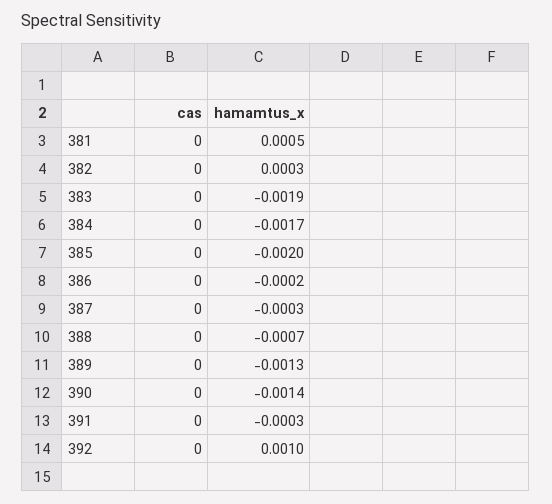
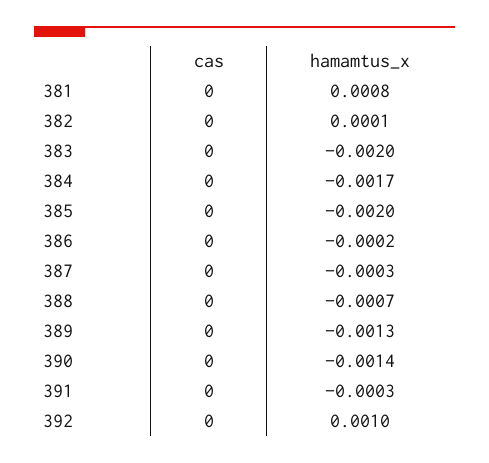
  {
    "cas": {
      "381": 0,
      "382": 0,
      "383": 0,
      "384": 0,
      "385": 0,
      "386": 0,
      "387": 0,
      "388": 0,
      "389": 0,
      "390": 0,
      "391": 0,
      "392": 0
    },
    "hamamtus_x": {
-     "381": 0.0005,
+     "381": 0.0008,
-     "382": 0.0003,
+     "382": 0.0001,
-     "383": -0.0019,
+     "383": -0.002,
      "384": -0.0017,
      "385": -0.002,
      "386": -0.0002,
      "387": -0.0003,
      "388": -0.0007,
      "389": -0.0013,
      "390": -0.0014,
      "391": -0.0003,
      "392": 0.001
    }
  }

